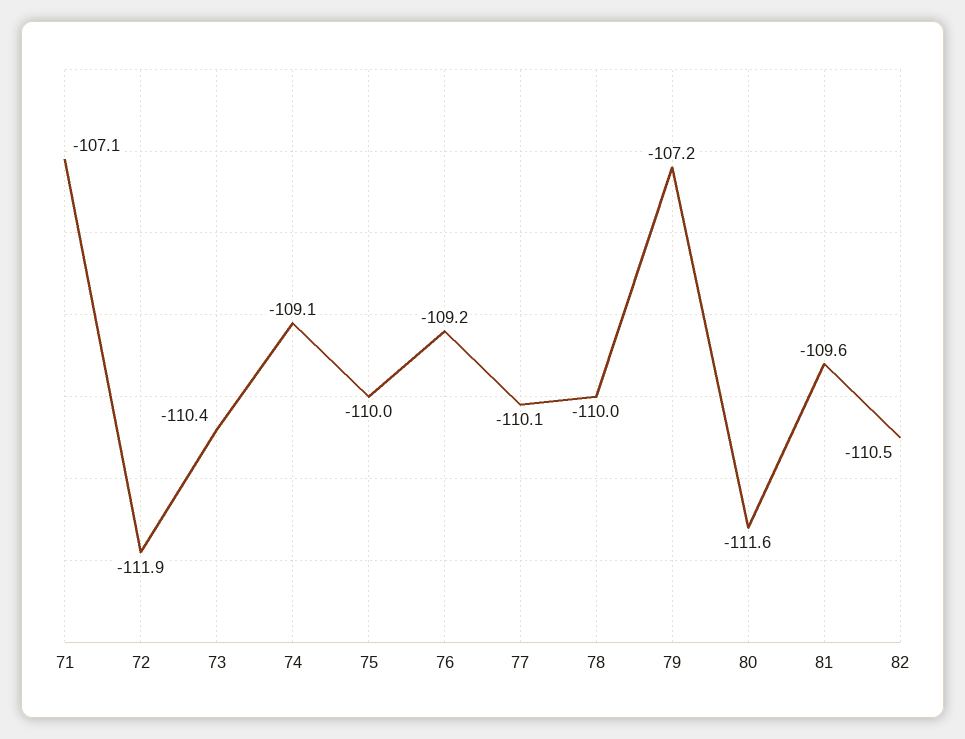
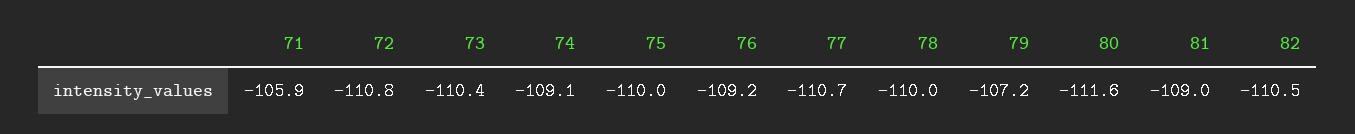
  {
-   "71": -107.1,
+   "71": -105.9,
-   "72": -111.9,
+   "72": -110.8,
    "73": -110.4,
    "74": -109.1,
    "75": -110,
    "76": -109.2,
-   "77": -110.1,
+   "77": -110.7,
    "78": -110,
    "79": -107.2,
    "80": -111.6,
-   "81": -109.6,
+   "81": -109,
    "82": -110.5
  }

